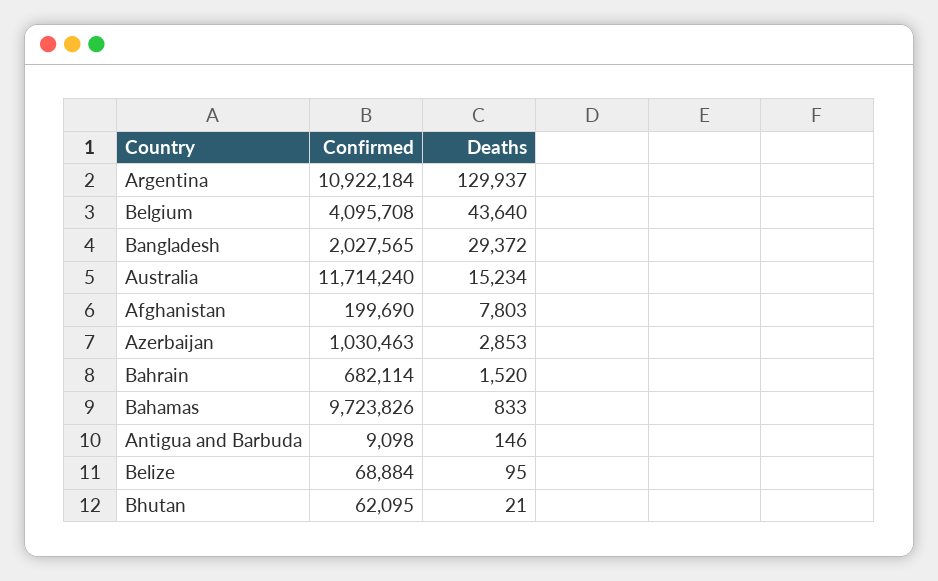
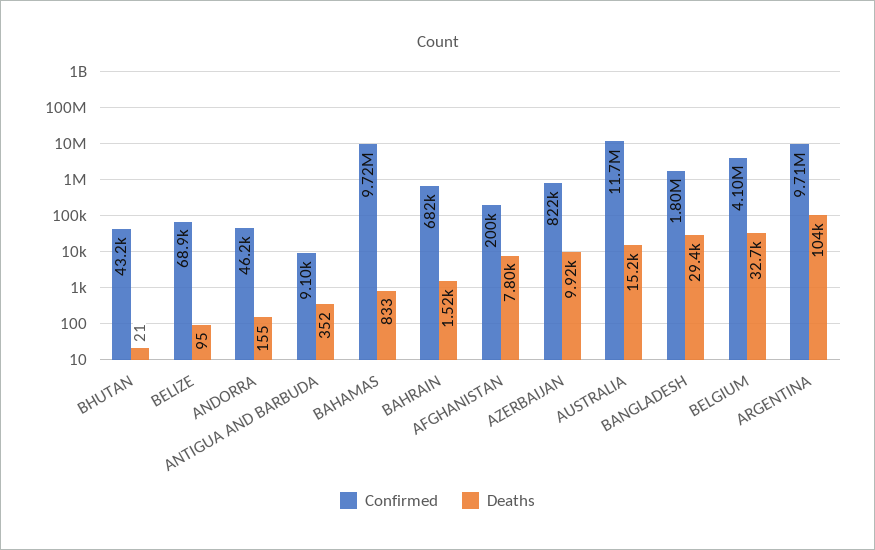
  {
    "Confirmed": {
-     "Argentina": 10922184,
+     "Argentina": 9710000,
      "Belgium": 4095708,
-     "Bangladesh": 2027565,
+     "Bangladesh": 1800000,
      "Australia": 11714240,
      "Afghanistan": 199690,
-     "Azerbaijan": 1030463,
+     "Azerbaijan": 822000,
      "Bahrain": 682114,
      "Bahamas": 9723826,
      "Antigua and Barbuda": 9098,
      "Belize": 68884,
-     "Bhutan": 62095
+     "Bhutan": 43200,
+     "ANDORRA": 46200
    },
    "Deaths": {
-     "Argentina": 129937,
+     "Argentina": 104000,
-     "Belgium": 43640,
+     "Belgium": 32700,
      "Bangladesh": 29372,
      "Australia": 15234,
      "Afghanistan": 7803,
-     "Azerbaijan": 2853,
+     "Azerbaijan": 9920,
      "Bahrain": 1520,
      "Bahamas": 833,
-     "Antigua and Barbuda": 146,
+     "Antigua and Barbuda": 352,
      "Belize": 95,
-     "Bhutan": 21
+     "Bhutan": 21,
+     "ANDORRA": 155
    }
  }

